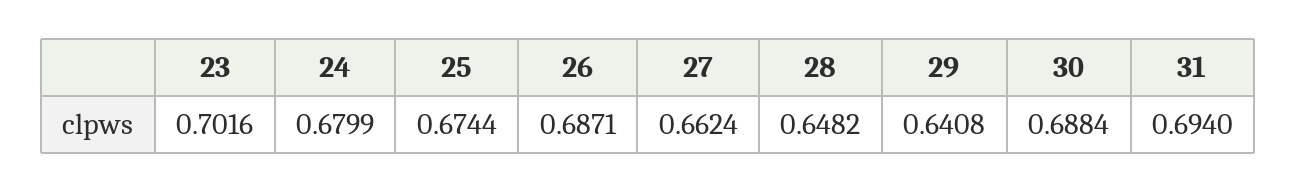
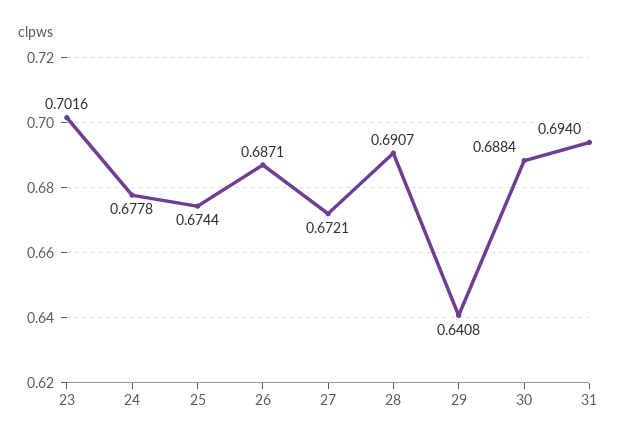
  {
    "23": 0.7016,
-   "24": 0.6799,
+   "24": 0.6778,
    "25": 0.6744,
    "26": 0.6871,
-   "27": 0.6624,
+   "27": 0.6721,
-   "28": 0.6482,
+   "28": 0.6907,
    "29": 0.6408,
    "30": 0.6884,
    "31": 0.694
  }

